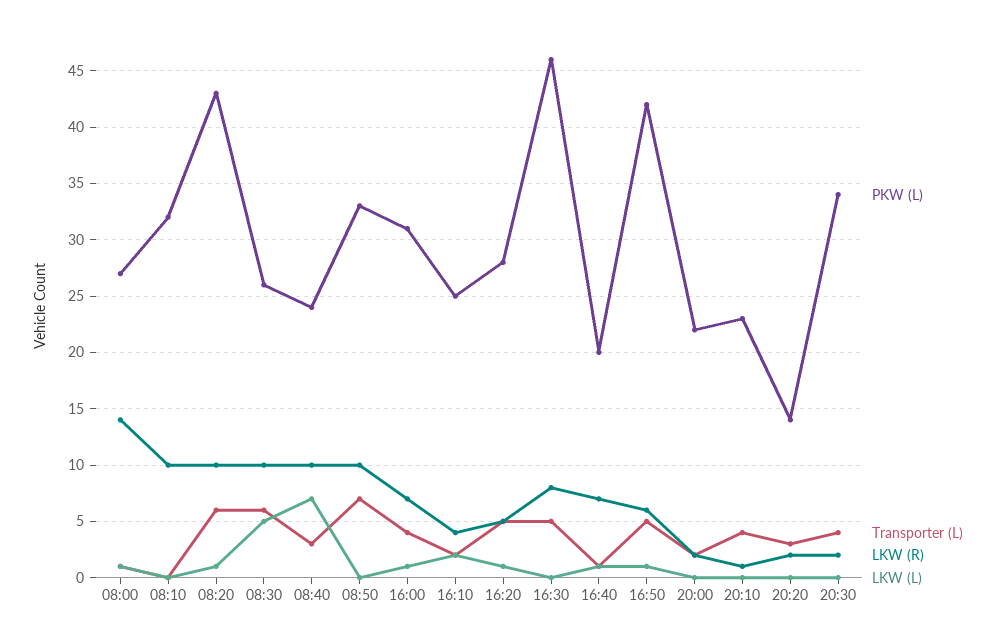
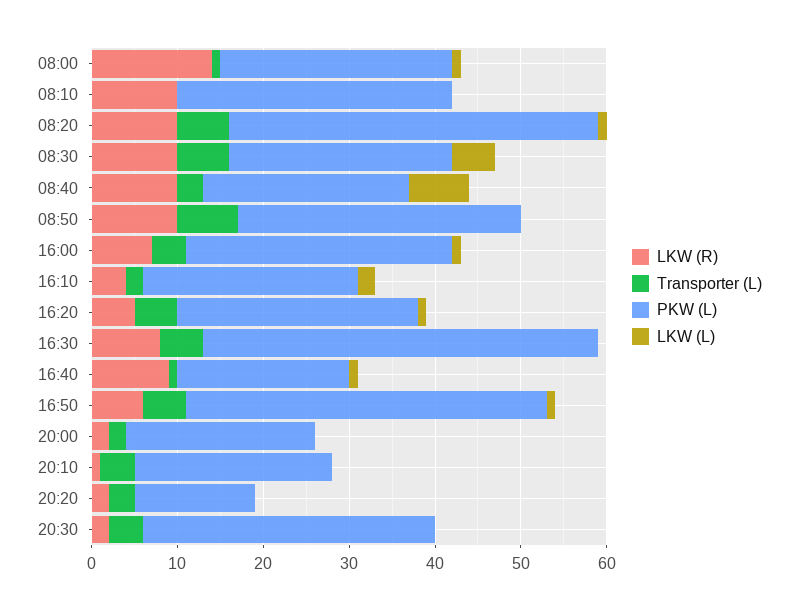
  {
    "PKW (L)": {
      "08:00": 27,
      "08:10": 32,
      "08:20": 43,
      "08:30": 26,
      "08:40": 24,
      "08:50": 33,
      "16:00": 31,
      "16:10": 25,
      "16:20": 28,
      "16:30": 46,
      "16:40": 20,
      "16:50": 42,
      "20:00": 22,
      "20:10": 23,
      "20:20": 14,
      "20:30": 34
    },
    "Transporter (L)": {
      "08:00": 1,
      "08:10": 0,
      "08:20": 6,
      "08:30": 6,
      "08:40": 3,
      "08:50": 7,
      "16:00": 4,
      "16:10": 2,
      "16:20": 5,
      "16:30": 5,
      "16:40": 1,
      "16:50": 5,
      "20:00": 2,
      "20:10": 4,
      "20:20": 3,
      "20:30": 4
    },
    "LKW (R)": {
      "08:00": 14,
      "08:10": 10,
      "08:20": 10,
      "08:30": 10,
      "08:40": 10,
      "08:50": 10,
      "16:00": 7,
      "16:10": 4,
      "16:20": 5,
      "16:30": 8,
-     "16:40": 7,
+     "16:40": 9,
      "16:50": 6,
      "20:00": 2,
      "20:10": 1,
      "20:20": 2,
      "20:30": 2
    },
    "LKW (L)": {
      "08:00": 1,
      "08:10": 0,
      "08:20": 1,
      "08:30": 5,
      "08:40": 7,
      "08:50": 0,
      "16:00": 1,
      "16:10": 2,
      "16:20": 1,
      "16:30": 0,
      "16:40": 1,
      "16:50": 1,
      "20:00": 0,
      "20:10": 0,
      "20:20": 0,
      "20:30": 0
    }
  }

